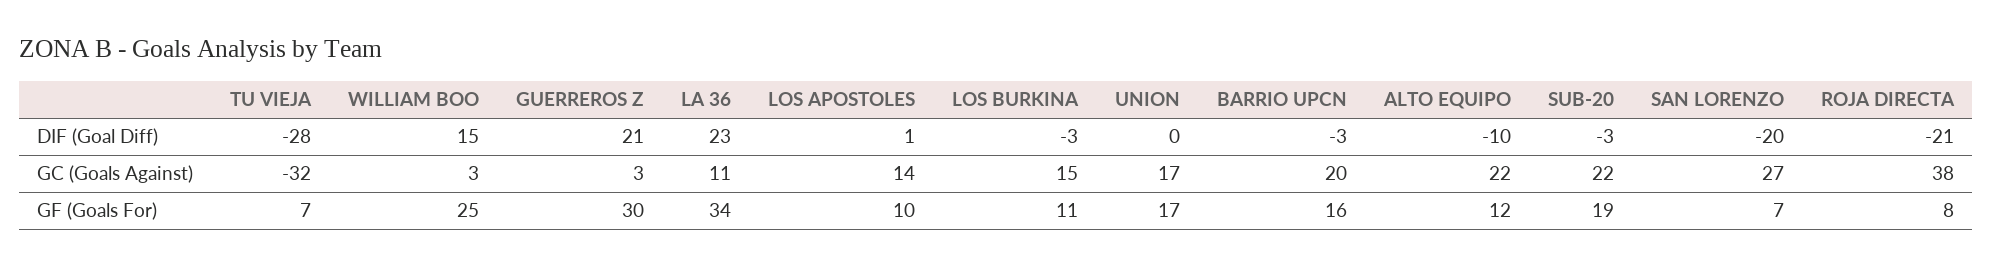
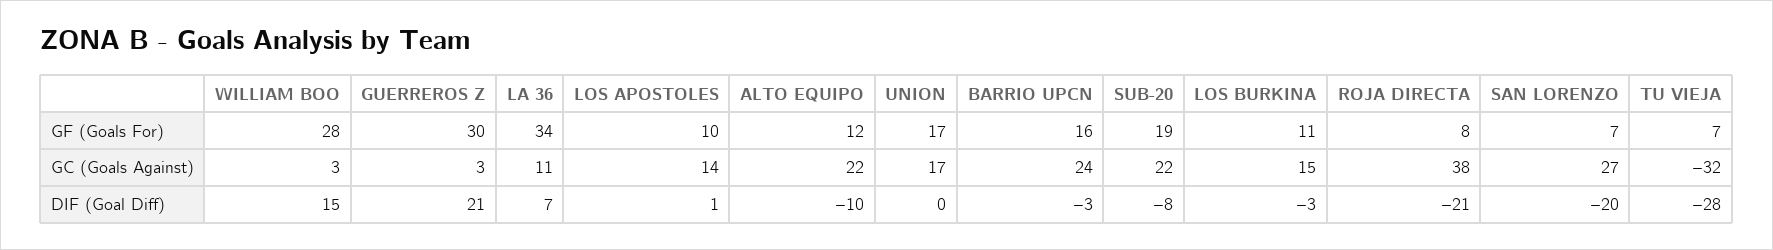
  {
    "TU VIEJA": {
      "DIF (Goal Diff)": -28,
      "GC (Goals Against)": -32,
      "GF (Goals For)": 7
    },
    "WILLIAM BOO": {
      "DIF (Goal Diff)": 15,
      "GC (Goals Against)": 3,
-     "GF (Goals For)": 25
+     "GF (Goals For)": 28
    },
    "GUERREROS Z": {
      "DIF (Goal Diff)": 21,
      "GC (Goals Against)": 3,
      "GF (Goals For)": 30
    },
    "LA 36": {
-     "DIF (Goal Diff)": 23,
+     "DIF (Goal Diff)": 7,
      "GC (Goals Against)": 11,
      "GF (Goals For)": 34
    },
    "LOS APOSTOLES": {
      "DIF (Goal Diff)": 1,
      "GC (Goals Against)": 14,
      "GF (Goals For)": 10
    },
    "LOS BURKINA": {
      "DIF (Goal Diff)": -3,
      "GC (Goals Against)": 15,
      "GF (Goals For)": 11
    },
    "UNION": {
      "DIF (Goal Diff)": 0,
      "GC (Goals Against)": 17,
      "GF (Goals For)": 17
    },
    "BARRIO UPCN": {
      "DIF (Goal Diff)": -3,
-     "GC (Goals Against)": 20,
+     "GC (Goals Against)": 24,
      "GF (Goals For)": 16
    },
    "ALTO EQUIPO": {
      "DIF (Goal Diff)": -10,
      "GC (Goals Against)": 22,
      "GF (Goals For)": 12
    },
    "SUB-20": {
-     "DIF (Goal Diff)": -3,
+     "DIF (Goal Diff)": -8,
      "GC (Goals Against)": 22,
      "GF (Goals For)": 19
    },
    "SAN LORENZO": {
      "DIF (Goal Diff)": -20,
      "GC (Goals Against)": 27,
      "GF (Goals For)": 7
    },
    "ROJA DIRECTA": {
      "DIF (Goal Diff)": -21,
      "GC (Goals Against)": 38,
      "GF (Goals For)": 8
    }
  }

